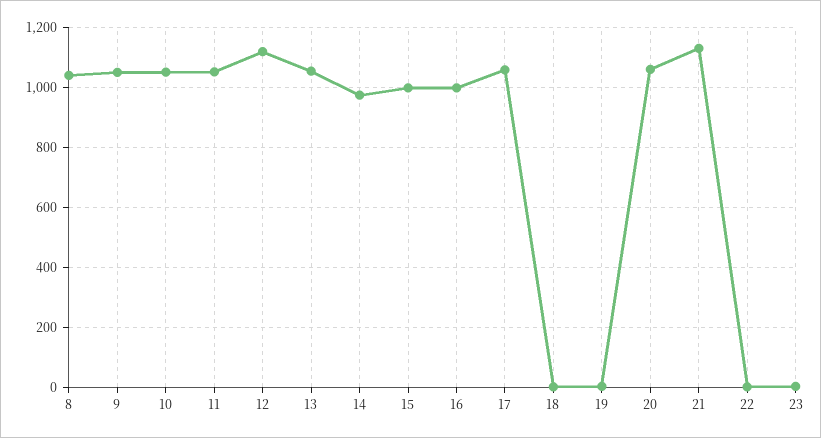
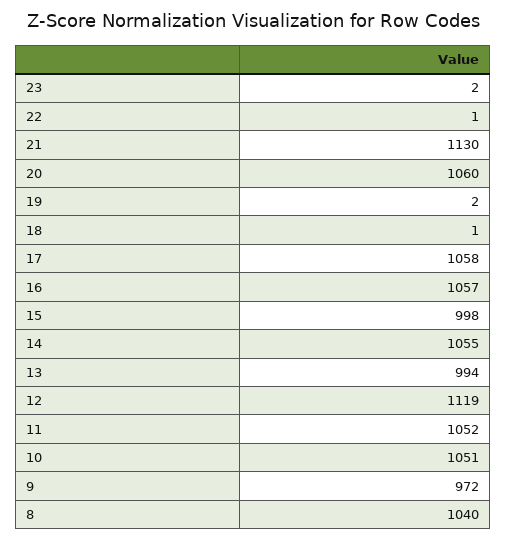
  {
    "8": 1040,
-   "9": 1050,
+   "9": 972,
    "10": 1051,
    "11": 1052,
    "12": 1119,
-   "13": 1050,
+   "13": 994,
-   "14": 975,
+   "14": 1055,
    "15": 998,
-   "16": 1000,
+   "16": 1057,
    "17": 1058,
    "18": 1,
    "19": 2,
    "20": 1060,
    "21": 1130,
    "22": 1,
    "23": 2
  }

